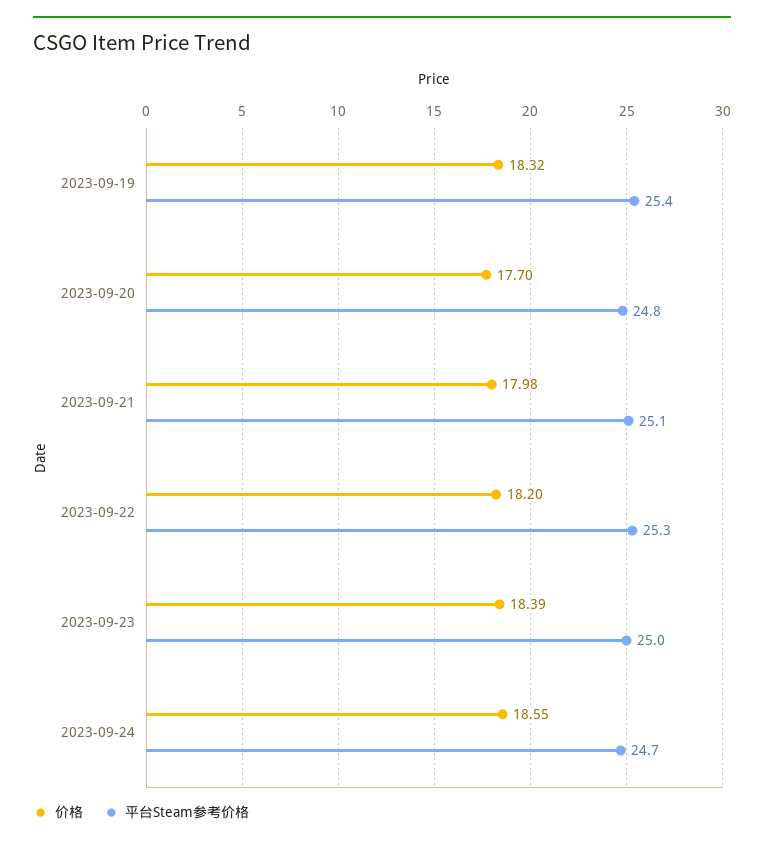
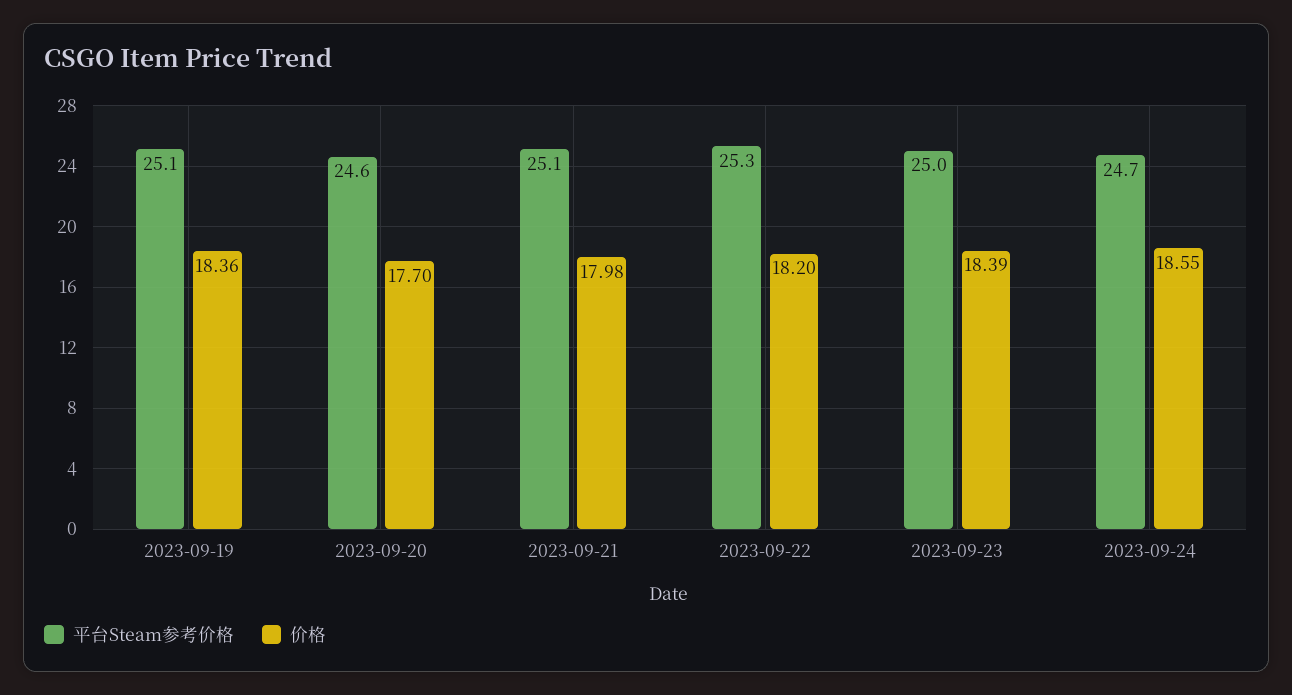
  {
    "价格": {
-     "2023-09-19": 18.32,
+     "2023-09-19": 18.36,
      "2023-09-20": 17.7,
      "2023-09-21": 17.98,
      "2023-09-22": 18.2,
      "2023-09-23": 18.39,
      "2023-09-24": 18.55
    },
    "平台Steam参考价格": {
-     "2023-09-19": 25.4,
+     "2023-09-19": 25.1,
-     "2023-09-20": 24.8,
+     "2023-09-20": 24.6,
      "2023-09-21": 25.1,
      "2023-09-22": 25.3,
      "2023-09-23": 25,
      "2023-09-24": 24.7
    }
  }

